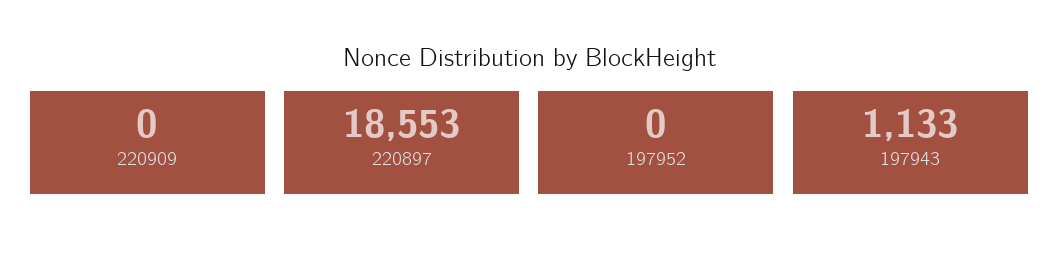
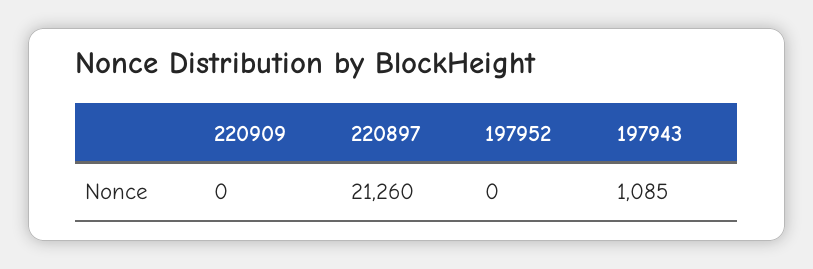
  {
    "220909": 0,
-   "220897": 18553,
+   "220897": 21260,
    "197952": 0,
-   "197943": 1133
+   "197943": 1085
  }

